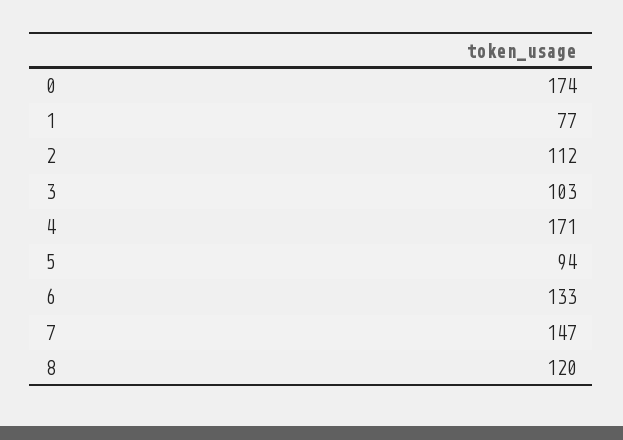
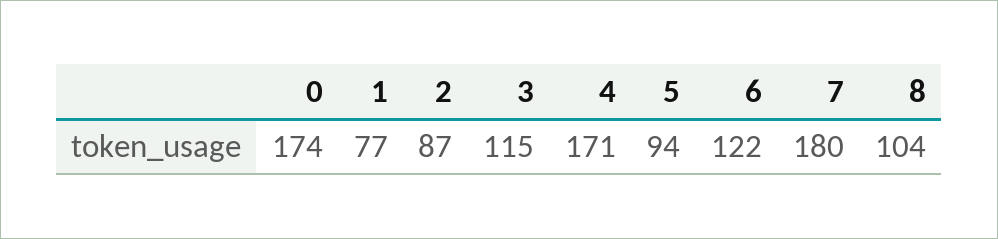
  {
    "0": 174,
    "1": 77,
-   "2": 112,
+   "2": 87,
-   "3": 103,
+   "3": 115,
    "4": 171,
    "5": 94,
-   "6": 133,
+   "6": 122,
-   "7": 147,
+   "7": 180,
-   "8": 120
+   "8": 104
  }

